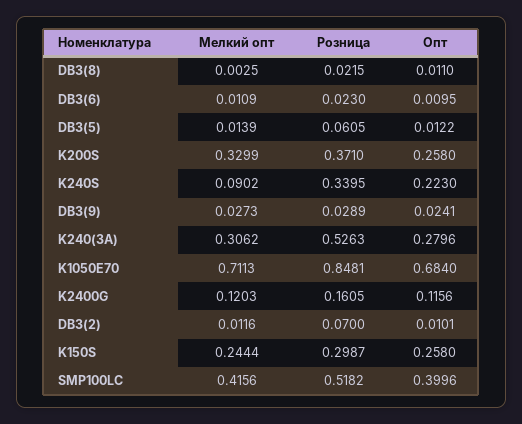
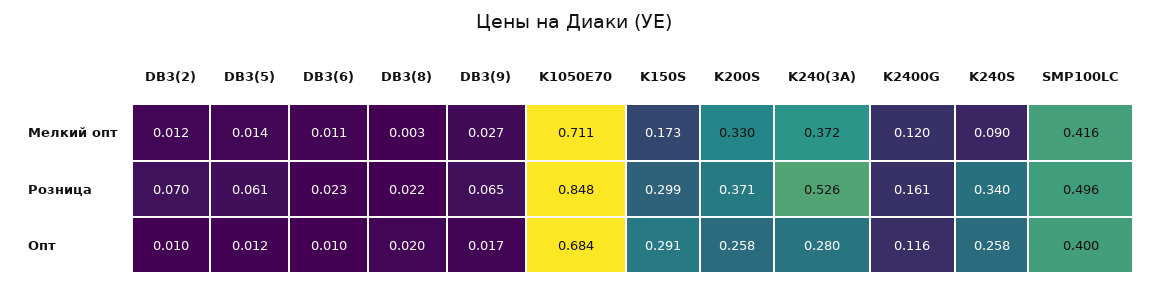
  {
    "Мелкий опт": {
      "DB3(8)": 0.0025,
      "DB3(6)": 0.0109,
      "DB3(5)": 0.0139,
      "K200S": 0.3299,
      "K240S": 0.0902,
      "DB3(9)": 0.0273,
-     "K240(3A)": 0.3062,
+     "K240(3A)": 0.372,
      "K1050E70": 0.7113,
      "K2400G": 0.1203,
      "DB3(2)": 0.0116,
-     "K150S": 0.2444,
+     "K150S": 0.173,
      "SMP100LC": 0.4156
    },
    "Розница": {
      "DB3(8)": 0.0215,
      "DB3(6)": 0.023,
      "DB3(5)": 0.0605,
      "K200S": 0.371,
      "K240S": 0.3395,
-     "DB3(9)": 0.0289,
+     "DB3(9)": 0.065,
      "K240(3A)": 0.5263,
      "K1050E70": 0.8481,
      "K2400G": 0.1605,
      "DB3(2)": 0.07,
      "K150S": 0.2987,
-     "SMP100LC": 0.5182
+     "SMP100LC": 0.496
    },
    "Опт": {
-     "DB3(8)": 0.011,
+     "DB3(8)": 0.02,
      "DB3(6)": 0.0095,
      "DB3(5)": 0.0122,
      "K200S": 0.258,
-     "K240S": 0.223,
+     "K240S": 0.258,
-     "DB3(9)": 0.0241,
+     "DB3(9)": 0.017,
      "K240(3A)": 0.2796,
      "K1050E70": 0.684,
      "K2400G": 0.1156,
      "DB3(2)": 0.0101,
-     "K150S": 0.258,
+     "K150S": 0.291,
      "SMP100LC": 0.3996
    }
  }

